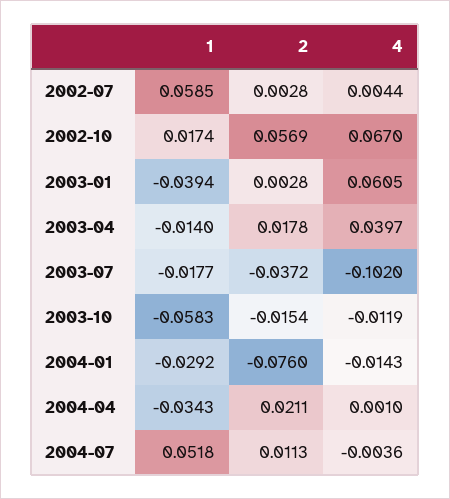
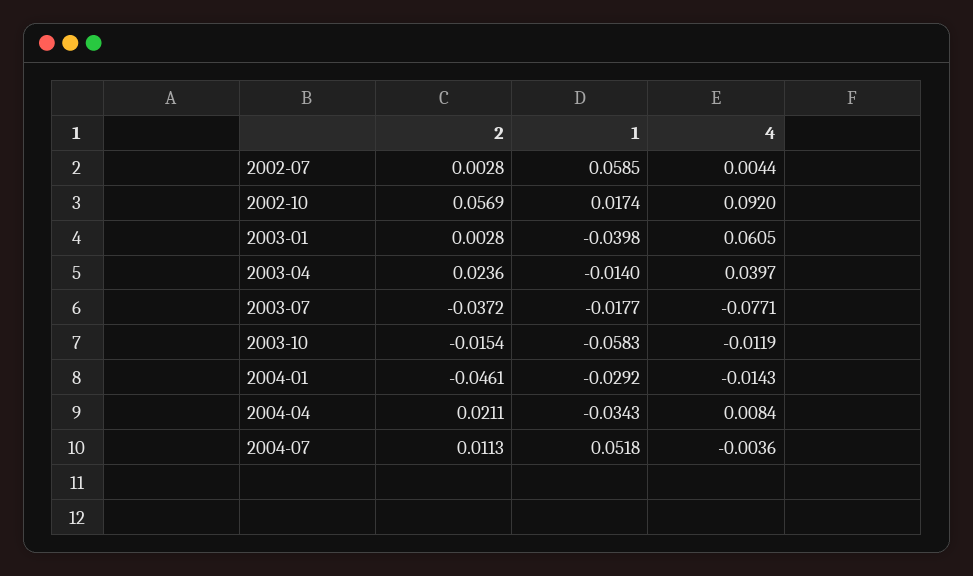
  {
    "1": {
      "2002-07": 0.0585,
      "2002-10": 0.0174,
-     "2003-01": -0.0394,
+     "2003-01": -0.0398,
      "2003-04": -0.014,
      "2003-07": -0.0177,
      "2003-10": -0.0583,
      "2004-01": -0.0292,
      "2004-04": -0.0343,
      "2004-07": 0.0518
    },
    "2": {
      "2002-07": 0.0028,
      "2002-10": 0.0569,
      "2003-01": 0.0028,
-     "2003-04": 0.0178,
+     "2003-04": 0.0236,
      "2003-07": -0.0372,
      "2003-10": -0.0154,
-     "2004-01": -0.076,
+     "2004-01": -0.0461,
      "2004-04": 0.0211,
      "2004-07": 0.0113
    },
    "4": {
      "2002-07": 0.0044,
-     "2002-10": 0.067,
+     "2002-10": 0.092,
      "2003-01": 0.0605,
      "2003-04": 0.0397,
-     "2003-07": -0.102,
+     "2003-07": -0.0771,
      "2003-10": -0.0119,
      "2004-01": -0.0143,
-     "2004-04": 0.001,
+     "2004-04": 0.0084,
      "2004-07": -0.0036
    }
  }

